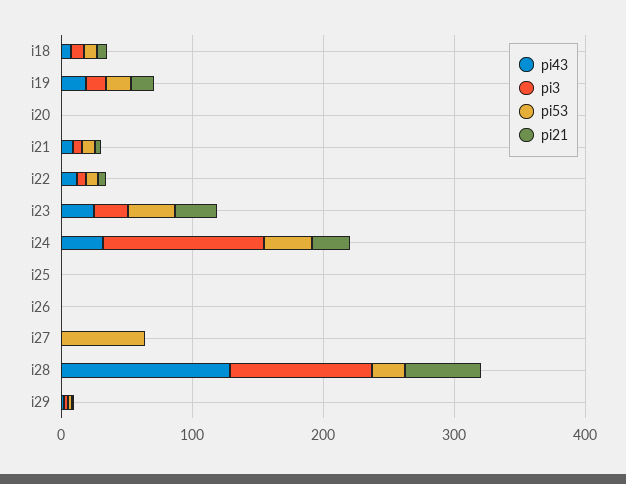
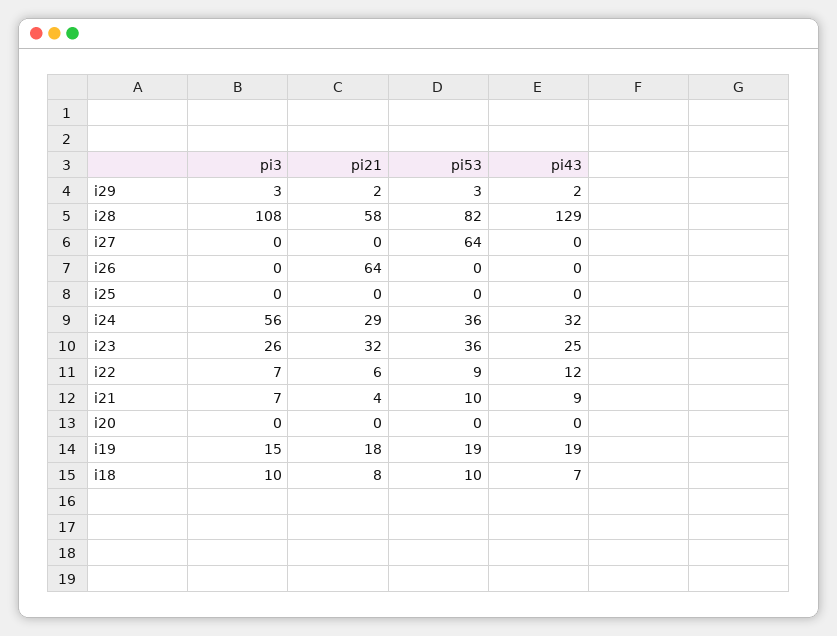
  {
    "pi43": {
      "i18": 7,
      "i19": 19,
      "i20": 0,
      "i21": 9,
      "i22": 12,
      "i23": 25,
      "i24": 32,
      "i25": 0,
      "i26": 0,
      "i27": 0,
      "i28": 129,
      "i29": 2
    },
    "pi3": {
      "i18": 10,
      "i19": 15,
      "i20": 0,
      "i21": 7,
      "i22": 7,
      "i23": 26,
-     "i24": 120,
+     "i24": 56,
      "i25": 0,
      "i26": 0,
      "i27": 0,
      "i28": 108,
      "i29": 3
    },
    "pi53": {
      "i18": 10,
      "i19": 19,
      "i20": 0,
      "i21": 10,
      "i22": 9,
      "i23": 36,
      "i24": 36,
      "i25": 0,
      "i26": 0,
      "i27": 64,
-     "i28": 20,
+     "i28": 82,
      "i29": 3
    },
    "pi21": {
      "i18": 8,
      "i19": 18,
      "i20": 0,
      "i21": 4,
      "i22": 6,
      "i23": 32,
      "i24": 29,
      "i25": 0,
-     "i26": 0,
+     "i26": 64,
      "i27": 0,
      "i28": 58,
      "i29": 2
    }
  }

